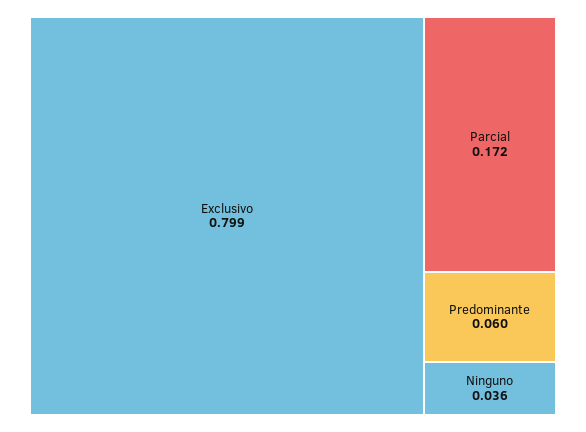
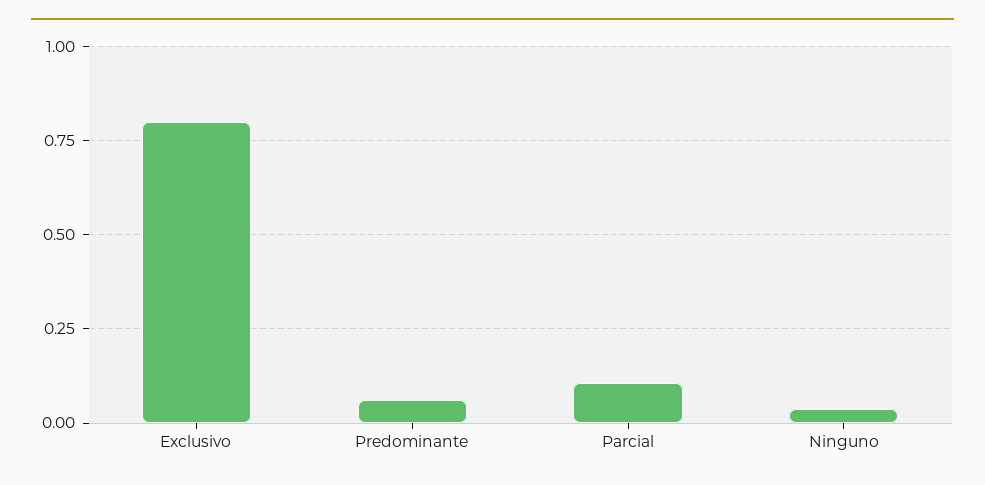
  {
    "Exclusivo": 0.799,
-   "Parcial": 0.172,
+   "Parcial": 0.1,
    "Predominante": 0.06,
    "Ninguno": 0.036
  }

